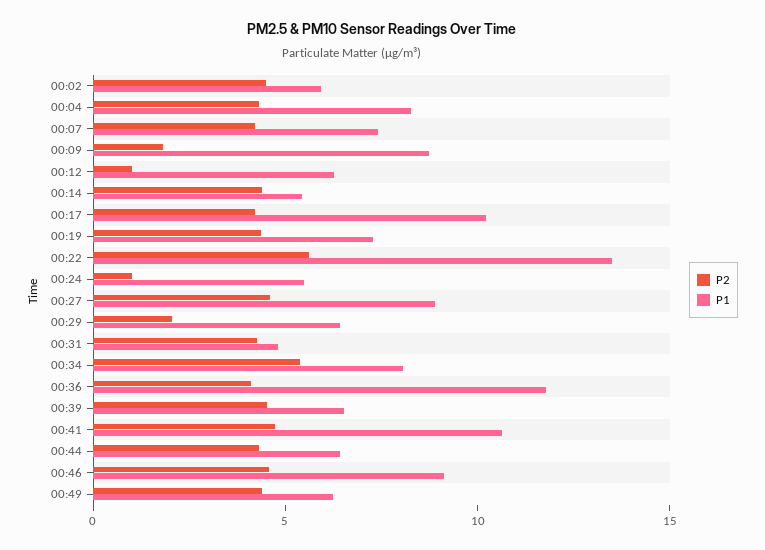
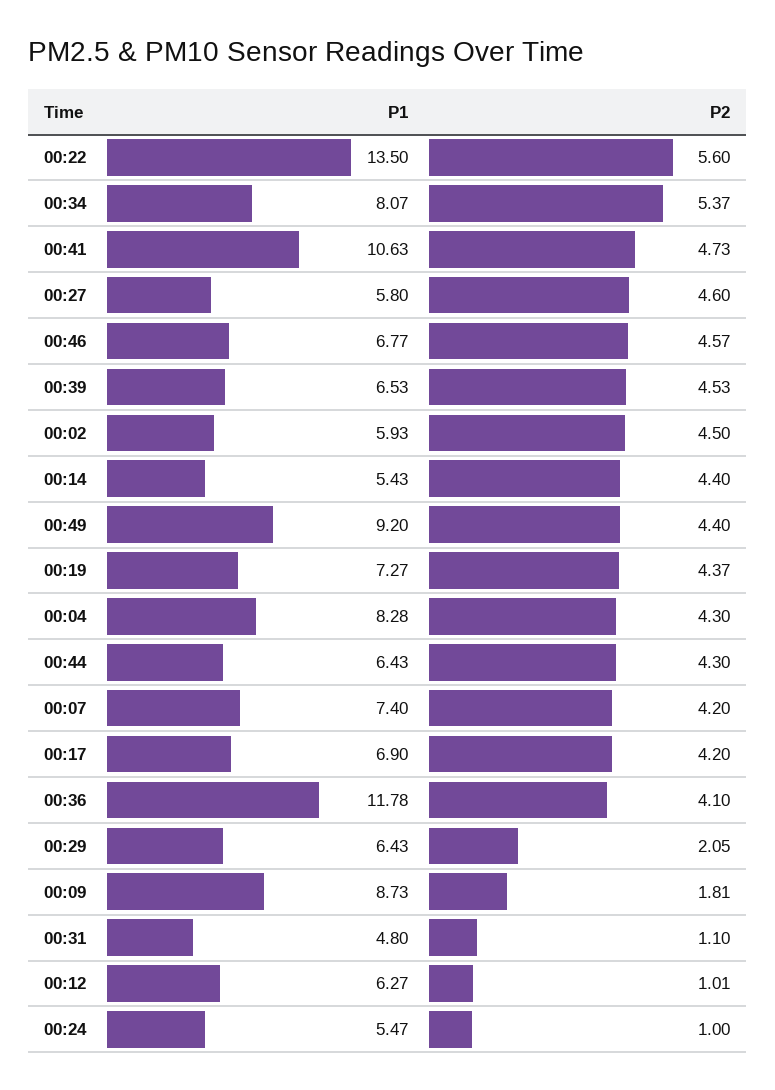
  {
    "P2": {
      "00:02": 4.5,
      "00:04": 4.3,
      "00:07": 4.2,
      "00:09": 1.81,
      "00:12": 1.01,
      "00:14": 4.4,
      "00:17": 4.2,
      "00:19": 4.37,
      "00:22": 5.6,
      "00:24": 1,
      "00:27": 4.6,
      "00:29": 2.05,
-     "00:31": 4,
+     "00:31": 1.1,
      "00:34": 5.37,
      "00:36": 4.1,
      "00:39": 4.53,
      "00:41": 4.73,
      "00:44": 4.3,
      "00:46": 4.57,
      "00:49": 4.4
    },
    "P1": {
      "00:02": 5.93,
      "00:04": 8.28,
      "00:07": 7.4,
      "00:09": 8.73,
      "00:12": 6.27,
      "00:14": 5.43,
-     "00:17": 10,
+     "00:17": 6.9,
      "00:19": 7.27,
      "00:22": 13.5,
      "00:24": 5.47,
-     "00:27": 9,
+     "00:27": 5.8,
      "00:29": 6.43,
      "00:31": 4.8,
      "00:34": 8.07,
      "00:36": 11.78,
      "00:39": 6.53,
      "00:41": 10.63,
      "00:44": 6.43,
-     "00:46": 9,
+     "00:46": 6.77,
-     "00:49": 6
+     "00:49": 9.2
    }
  }

